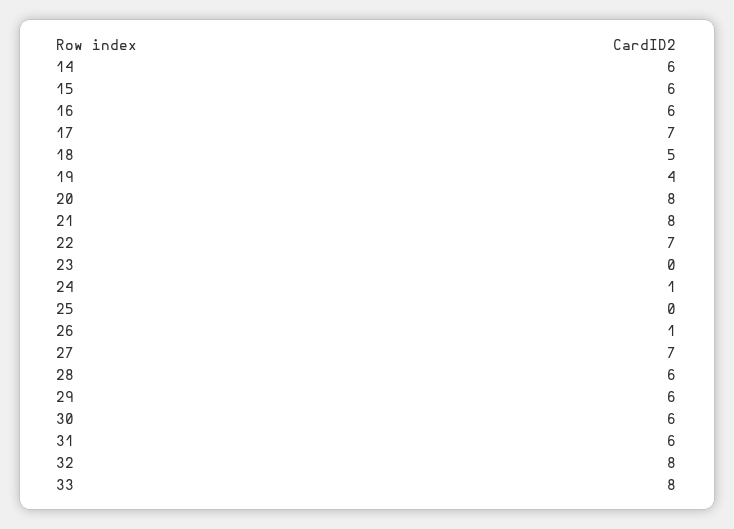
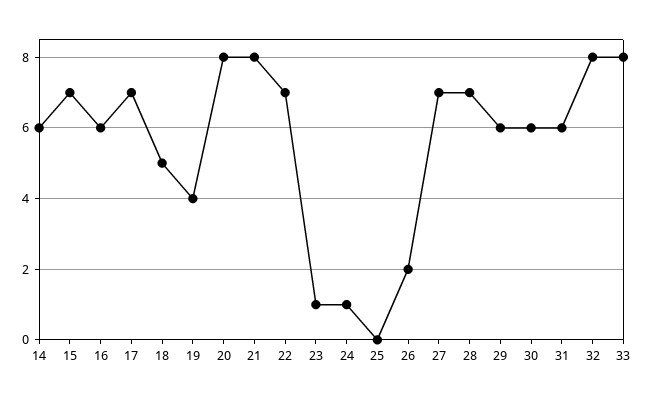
  {
    "14": 6,
-   "15": 6,
+   "15": 7,
    "16": 6,
    "17": 7,
    "18": 5,
    "19": 4,
    "20": 8,
    "21": 8,
    "22": 7,
-   "23": 0,
+   "23": 1,
    "24": 1,
    "25": 0,
-   "26": 1,
+   "26": 2,
    "27": 7,
-   "28": 6,
+   "28": 7,
    "29": 6,
    "30": 6,
    "31": 6,
    "32": 8,
    "33": 8
  }

